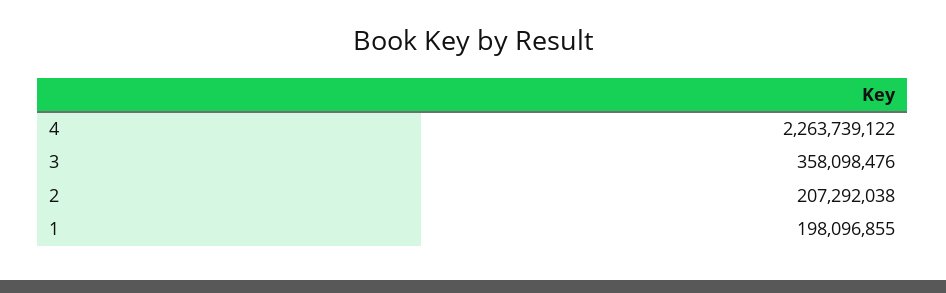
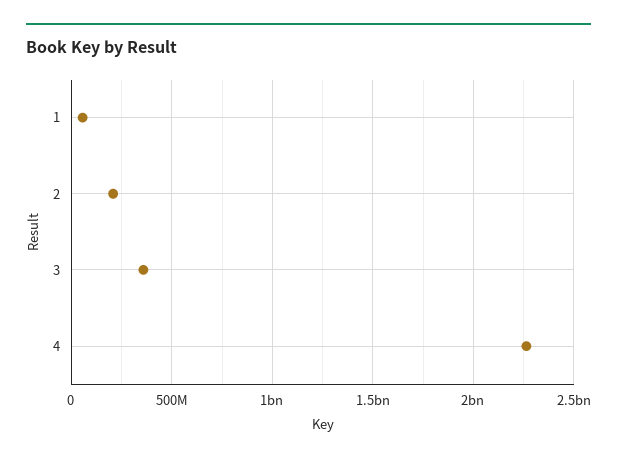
  {
    "4": 2263739122,
    "3": 358098476,
    "2": 207292038,
-   "1": 198096855
+   "1": 50000000
  }

